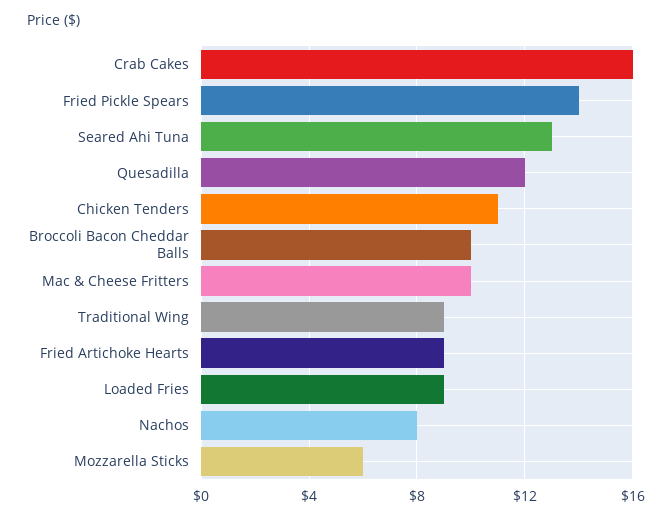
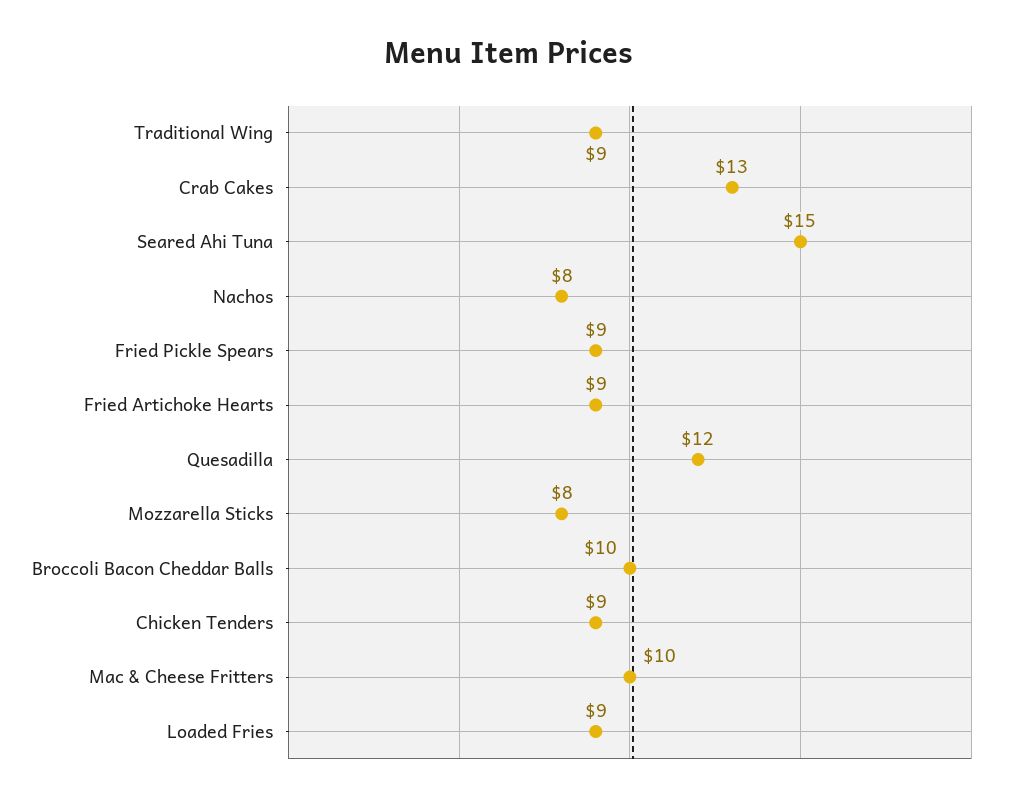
  {
-   "Crab Cakes": 16,
+   "Crab Cakes": 13,
-   "Fried Pickle Spears": 14,
+   "Fried Pickle Spears": 9,
-   "Seared Ahi Tuna": 13,
+   "Seared Ahi Tuna": 15,
    "Quesadilla": 12,
-   "Chicken Tenders": 11,
+   "Chicken Tenders": 9,
    "Broccoli Bacon Cheddar Balls": 10,
    "Mac & Cheese Fritters": 10,
    "Traditional Wing": 9,
    "Fried Artichoke Hearts": 9,
    "Loaded Fries": 9,
    "Nachos": 8,
-   "Mozzarella Sticks": 6
+   "Mozzarella Sticks": 8
  }

